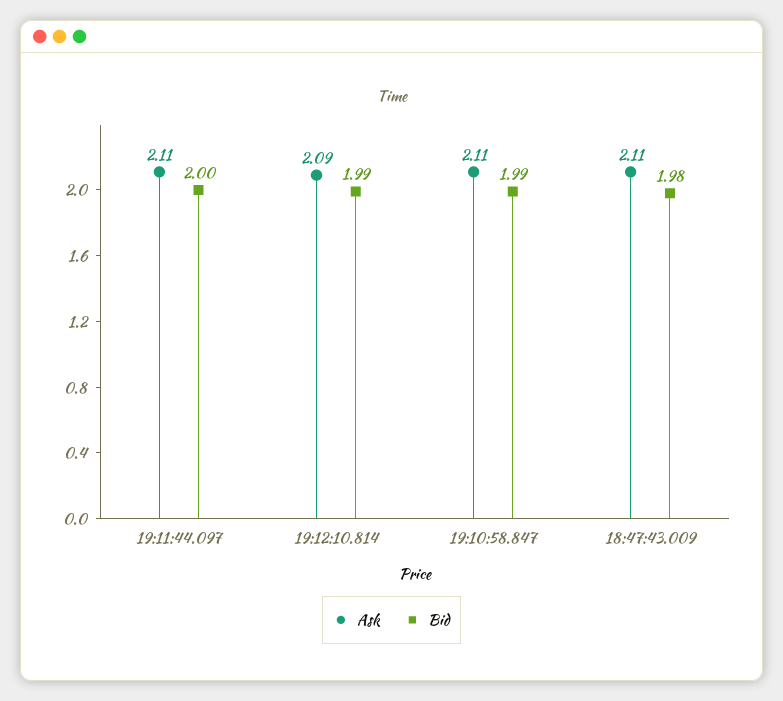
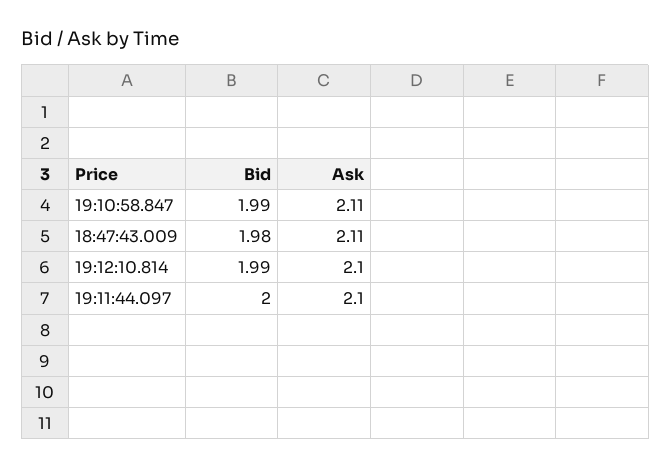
  {
    "Ask": {
-     "19:11:44.097": 2.11,
+     "19:11:44.097": 2.1,
-     "19:12:10.814": 2.09,
+     "19:12:10.814": 2.1,
      "19:10:58.847": 2.11,
      "18:47:43.009": 2.11
    },
    "Bid": {
      "19:11:44.097": 2,
      "19:12:10.814": 1.99,
      "19:10:58.847": 1.99,
      "18:47:43.009": 1.98
    }
  }

